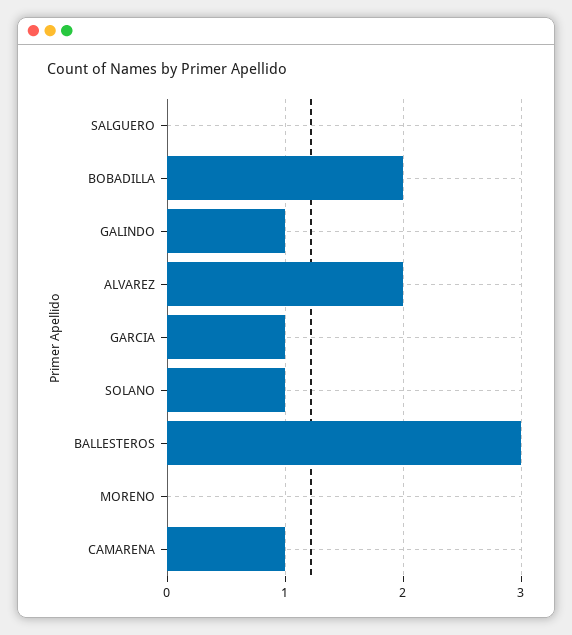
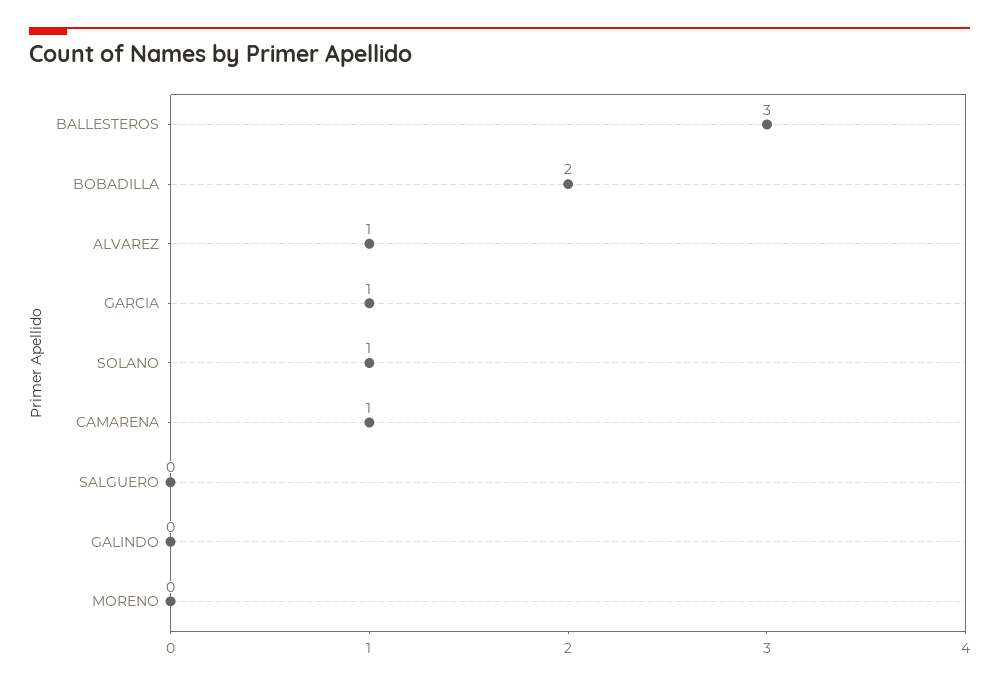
  {
    "SALGUERO": 0,
    "BOBADILLA": 2,
-   "GALINDO": 1,
+   "GALINDO": 0,
-   "ALVAREZ": 2,
+   "ALVAREZ": 1,
    "GARCIA": 1,
    "SOLANO": 1,
    "BALLESTEROS": 3,
    "MORENO": 0,
    "CAMARENA": 1
  }

